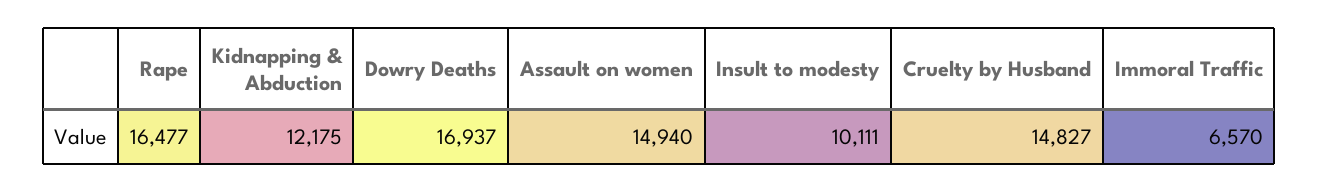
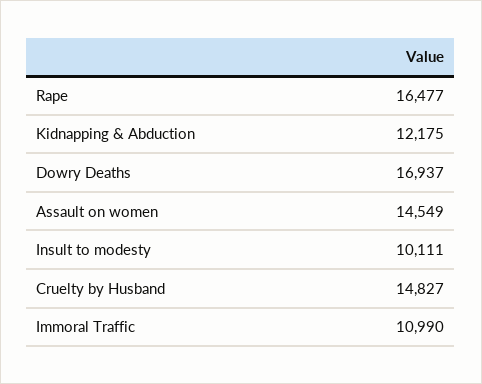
  {
    "Rape": 16477,
    "Kidnapping & Abduction": 12175,
    "Dowry Deaths": 16937,
-   "Assault on women": 14940,
+   "Assault on women": 14549,
    "Insult to modesty": 10111,
    "Cruelty by Husband": 14827,
-   "Immoral Traffic": 6570
+   "Immoral Traffic": 10990
  }

